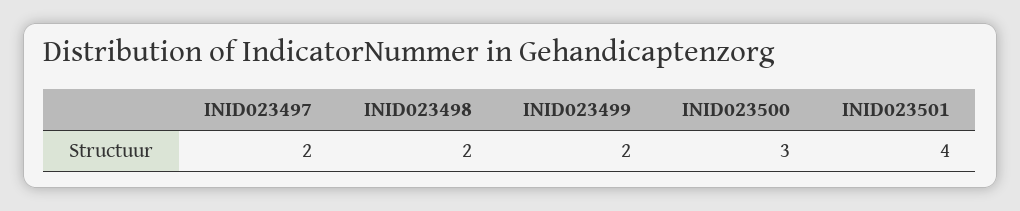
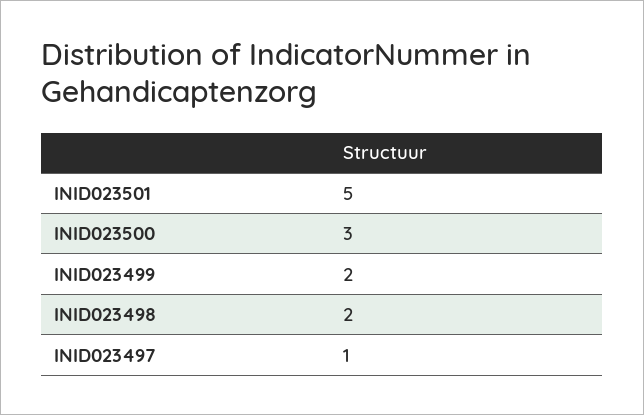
  {
-   "INID023497": 2,
+   "INID023497": 1,
    "INID023498": 2,
    "INID023499": 2,
    "INID023500": 3,
-   "INID023501": 4
+   "INID023501": 5
  }

